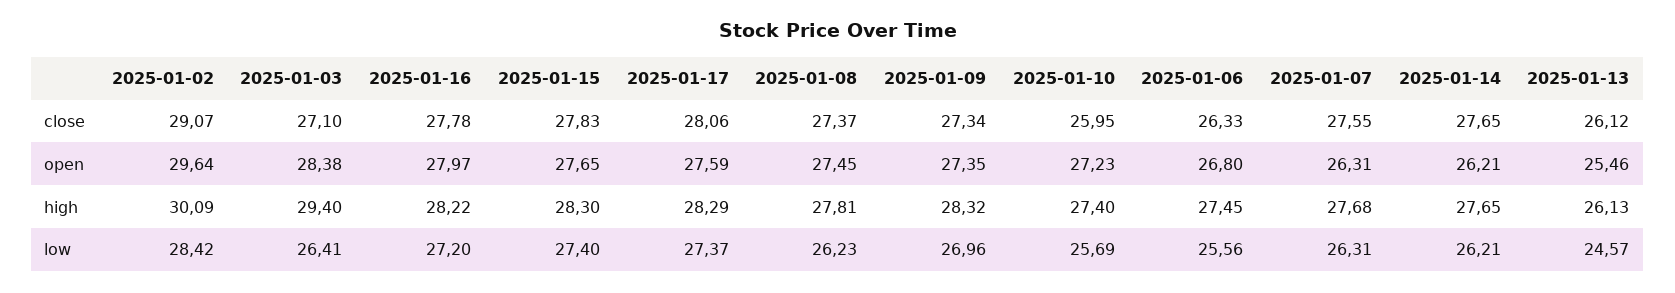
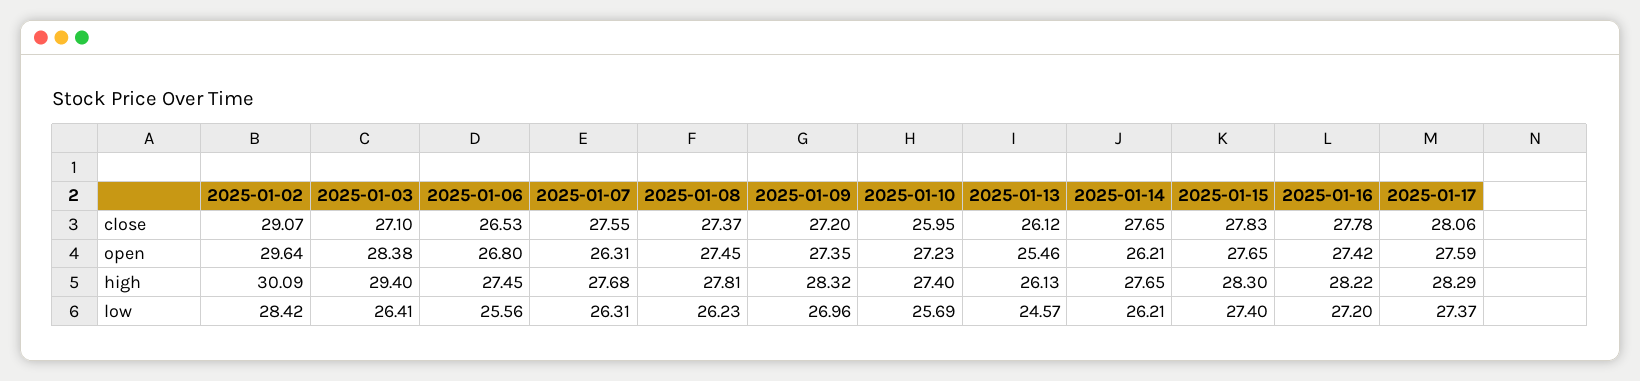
  {
    "2025-01-02": {
      "close": 29.07,
      "open": 29.64,
      "high": 30.09,
      "low": 28.42
    },
    "2025-01-03": {
      "close": 27.1,
      "open": 28.38,
      "high": 29.4,
      "low": 26.41
    },
    "2025-01-16": {
      "close": 27.78,
-     "open": 27.97,
+     "open": 27.42,
      "high": 28.22,
      "low": 27.2
    },
    "2025-01-15": {
      "close": 27.83,
      "open": 27.65,
      "high": 28.3,
      "low": 27.4
    },
    "2025-01-17": {
      "close": 28.06,
      "open": 27.59,
      "high": 28.29,
      "low": 27.37
    },
    "2025-01-08": {
      "close": 27.37,
      "open": 27.45,
      "high": 27.81,
      "low": 26.23
    },
    "2025-01-09": {
-     "close": 27.34,
+     "close": 27.2,
      "open": 27.35,
      "high": 28.32,
      "low": 26.96
    },
    "2025-01-10": {
      "close": 25.95,
      "open": 27.23,
      "high": 27.4,
      "low": 25.69
    },
    "2025-01-06": {
-     "close": 26.33,
+     "close": 26.53,
      "open": 26.8,
      "high": 27.45,
      "low": 25.56
    },
    "2025-01-07": {
      "close": 27.55,
      "open": 26.31,
      "high": 27.68,
      "low": 26.31
    },
    "2025-01-14": {
      "close": 27.65,
      "open": 26.21,
      "high": 27.65,
      "low": 26.21
    },
    "2025-01-13": {
      "close": 26.12,
      "open": 25.46,
      "high": 26.13,
      "low": 24.57
    }
  }

